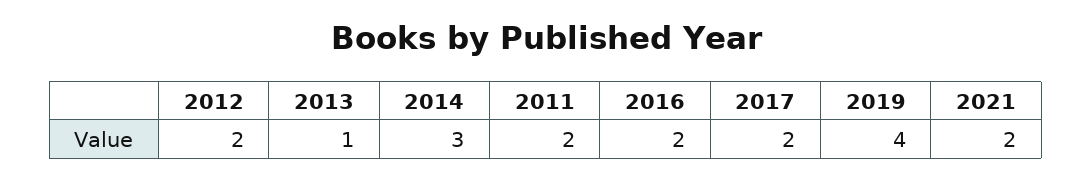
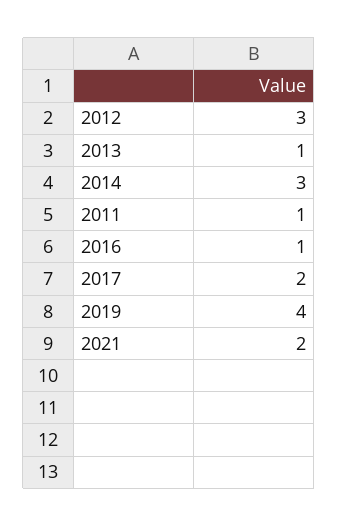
  {
-   "2012": 2,
+   "2012": 3,
    "2013": 1,
    "2014": 3,
-   "2011": 2,
+   "2011": 1,
-   "2016": 2,
+   "2016": 1,
    "2017": 2,
    "2019": 4,
    "2021": 2
  }

